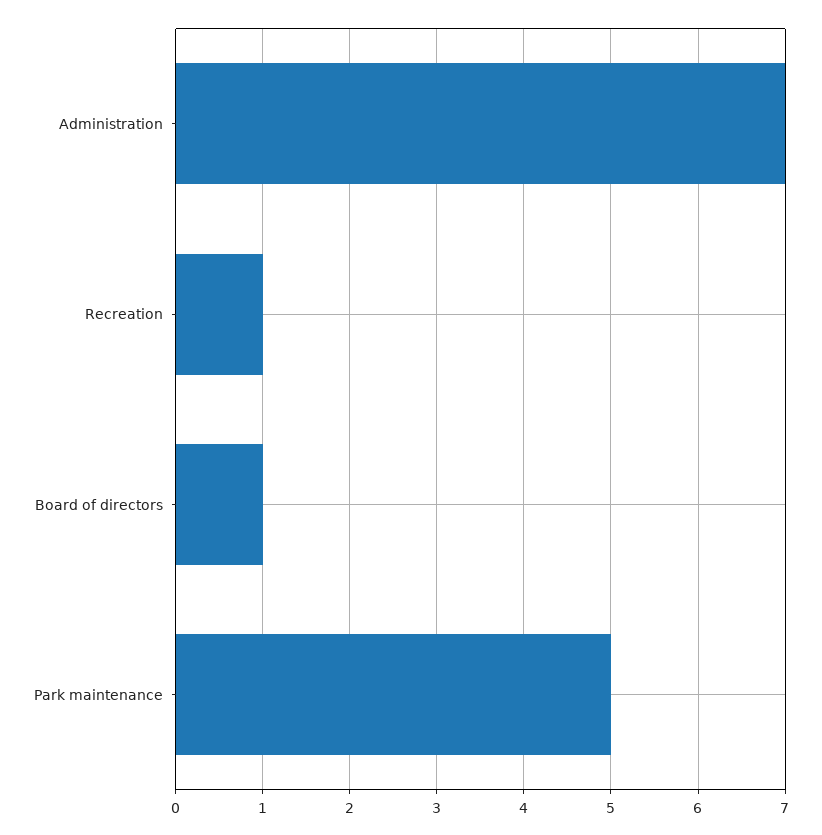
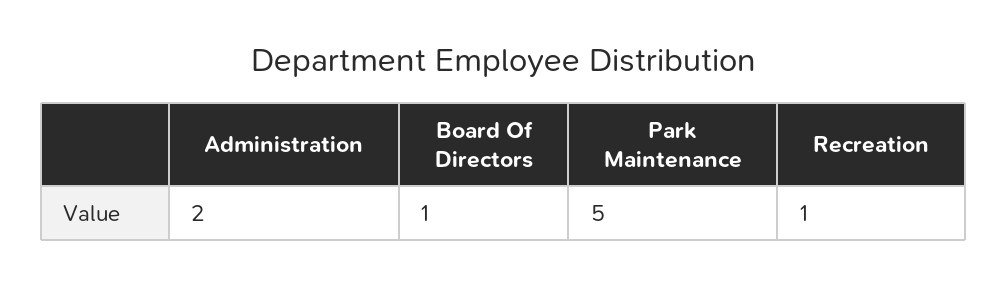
  {
-   "Administration": 7,
+   "Administration": 2,
    "Recreation": 1,
    "Board of directors": 1,
    "Park maintenance": 5
  }

